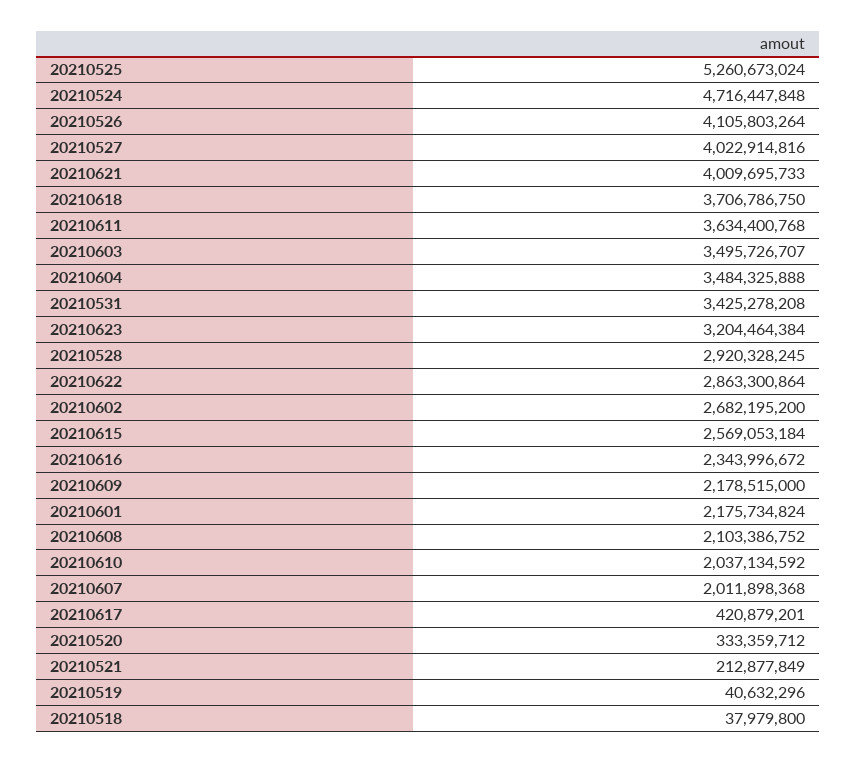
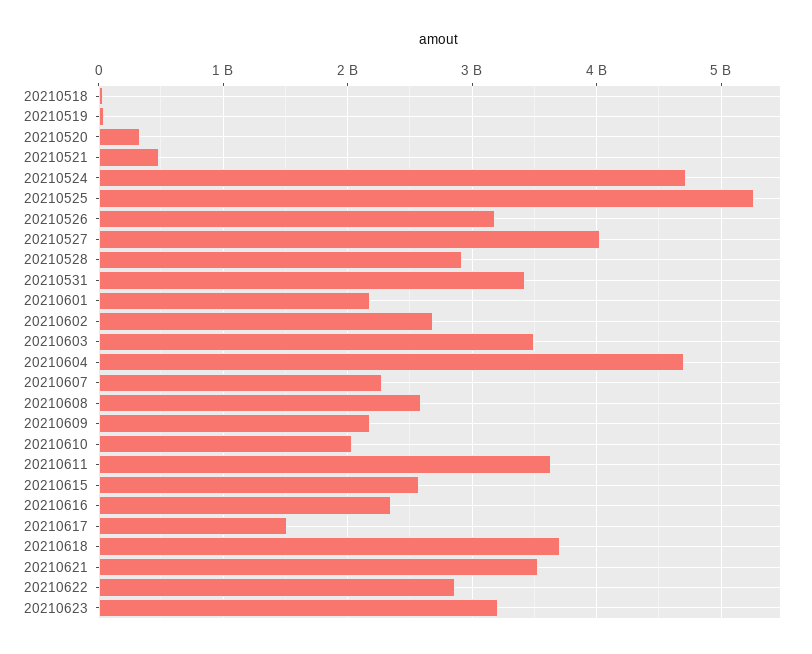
  {
    "20210525": 5260673024,
    "20210524": 4716447848,
-   "20210526": 4105803264,
+   "20210526": 3200000000,
    "20210527": 4022914816,
-   "20210621": 4009695733,
+   "20210621": 3500000000,
    "20210618": 3706786750,
    "20210611": 3634400768,
    "20210603": 3495726707,
-   "20210604": 3484325888,
+   "20210604": 4700000000,
    "20210531": 3425278208,
    "20210623": 3204464384,
    "20210528": 2920328245,
    "20210622": 2863300864,
    "20210602": 2682195200,
    "20210615": 2569053184,
    "20210616": 2343996672,
    "20210609": 2178515000,
    "20210601": 2175734824,
-   "20210608": 2103386752,
+   "20210608": 2600000000,
    "20210610": 2037134592,
-   "20210607": 2011898368,
+   "20210607": 2300000000,
-   "20210617": 420879201,
+   "20210617": 1500000000,
    "20210520": 333359712,
-   "20210521": 212877849,
+   "20210521": 500000000,
    "20210519": 40632296,
    "20210518": 37979800
  }

